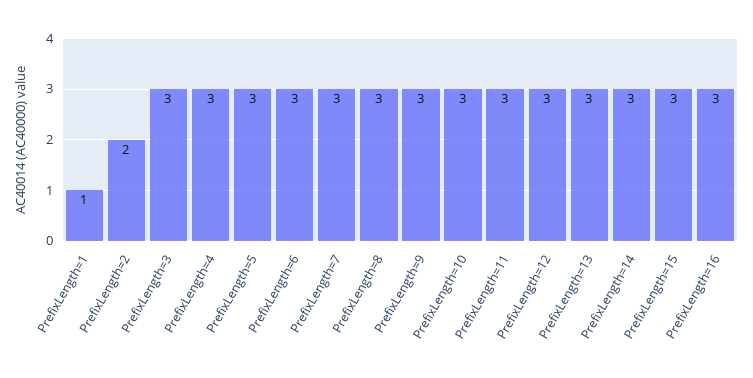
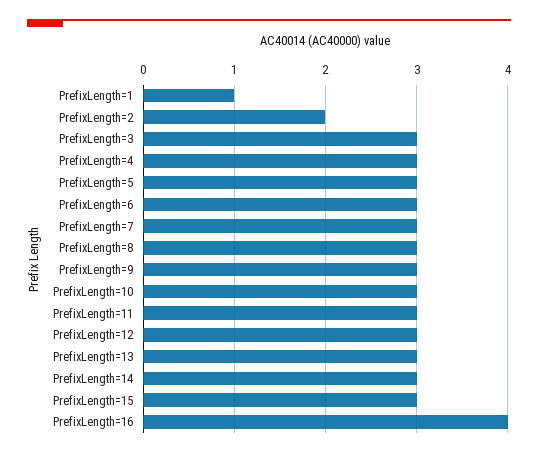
  {
    "PrefixLength=1": 1,
    "PrefixLength=2": 2,
    "PrefixLength=3": 3,
    "PrefixLength=4": 3,
    "PrefixLength=5": 3,
    "PrefixLength=6": 3,
    "PrefixLength=7": 3,
    "PrefixLength=8": 3,
    "PrefixLength=9": 3,
    "PrefixLength=10": 3,
    "PrefixLength=11": 3,
    "PrefixLength=12": 3,
    "PrefixLength=13": 3,
    "PrefixLength=14": 3,
    "PrefixLength=15": 3,
-   "PrefixLength=16": 3
+   "PrefixLength=16": 4
  }

